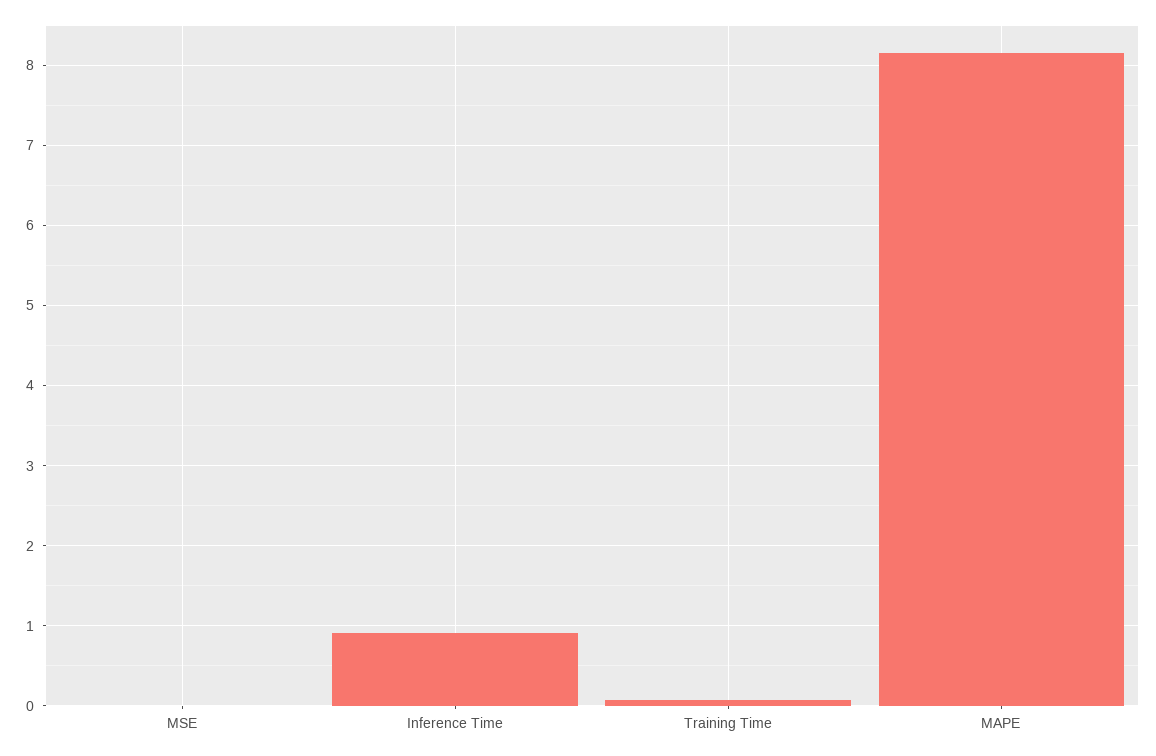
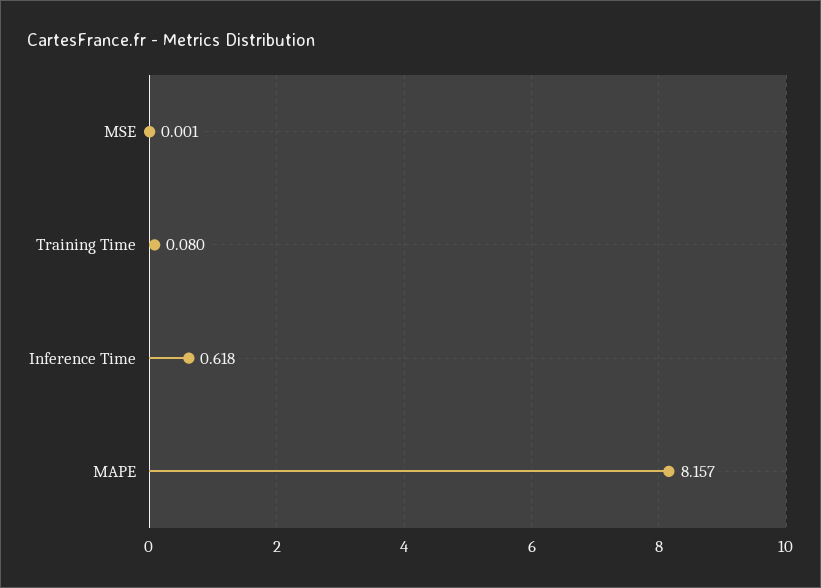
  {
    "MSE": 0.001,
-   "Inference Time": 0.9,
+   "Inference Time": 0.618,
    "Training Time": 0.08,
    "MAPE": 8.157
  }

